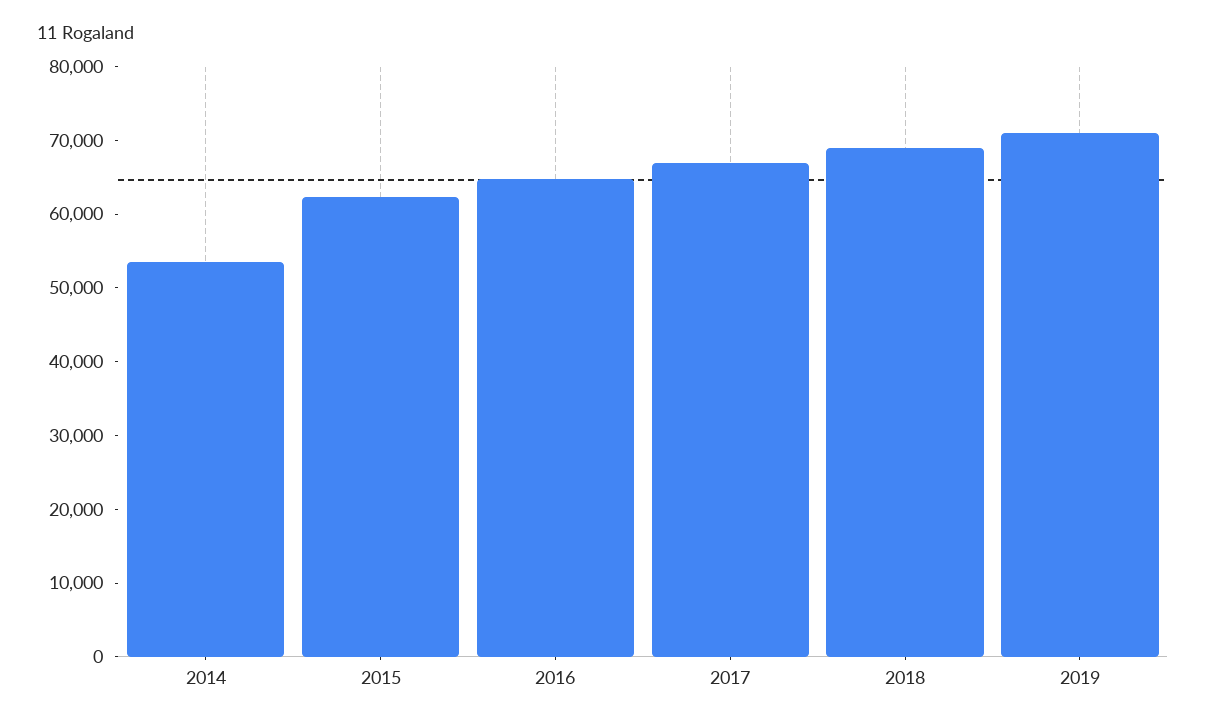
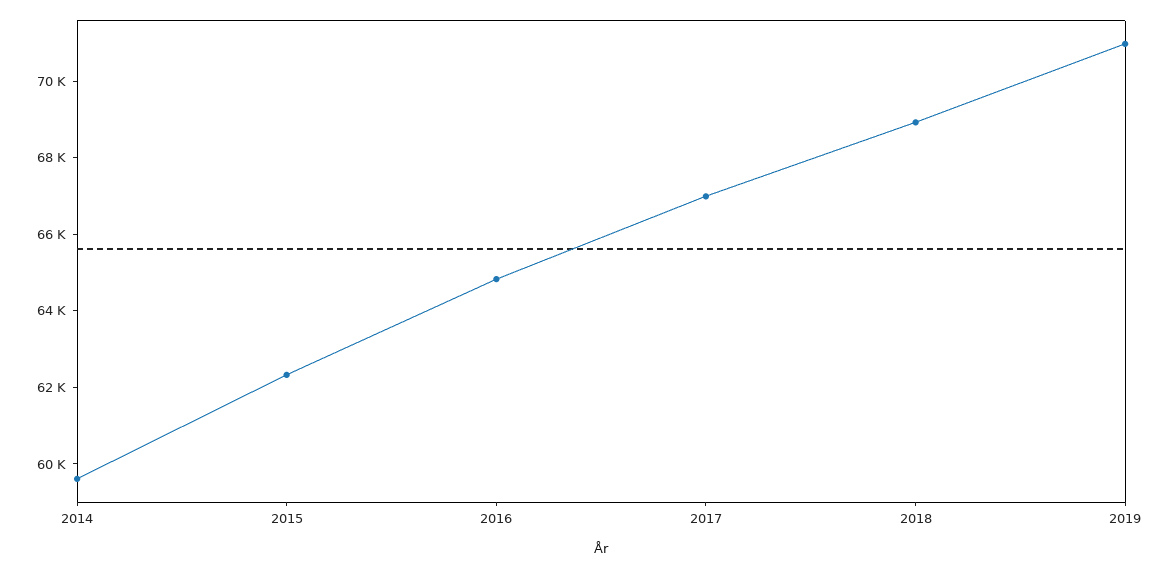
  {
-   "2014": 54000,
+   "2014": 59500,
    "2015": 62500,
    "2016": 65000,
    "2017": 67000,
    "2018": 69000,
    "2019": 71000
  }

